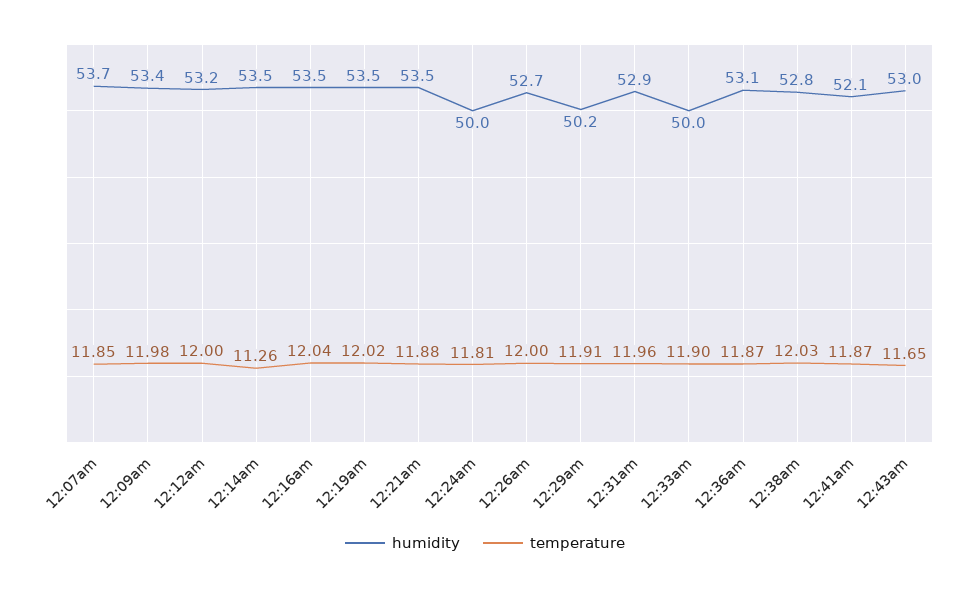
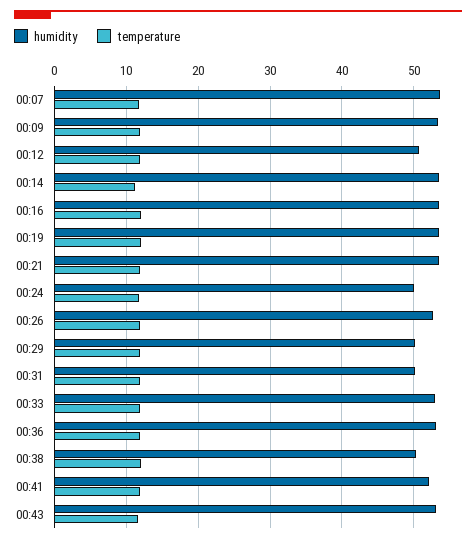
  {
    "humidity": {
      "12:07am": 53.7,
      "12:09am": 53.4,
-     "12:12am": 53.2,
+     "12:12am": 51,
      "12:14am": 53.5,
      "12:16am": 53.5,
      "12:19am": 53.5,
      "12:21am": 53.5,
      "12:24am": 50,
      "12:26am": 52.7,
      "12:29am": 50.2,
-     "12:31am": 52.9,
+     "12:31am": 50,
-     "12:33am": 50,
+     "12:33am": 53,
      "12:36am": 53.1,
-     "12:38am": 52.8,
+     "12:38am": 50,
      "12:41am": 52.1,
      "12:43am": 53
    },
    "temperature": {
      "12:07am": 11.85,
      "12:09am": 11.98,
      "12:12am": 12,
      "12:14am": 11.26,
      "12:16am": 12.04,
      "12:19am": 12.02,
      "12:21am": 11.88,
      "12:24am": 11.81,
      "12:26am": 12,
      "12:29am": 11.91,
      "12:31am": 11.96,
      "12:33am": 11.9,
      "12:36am": 11.87,
      "12:38am": 12.03,
      "12:41am": 11.87,
      "12:43am": 11.65
    }
  }

